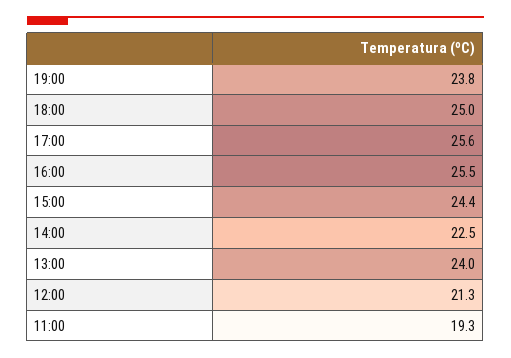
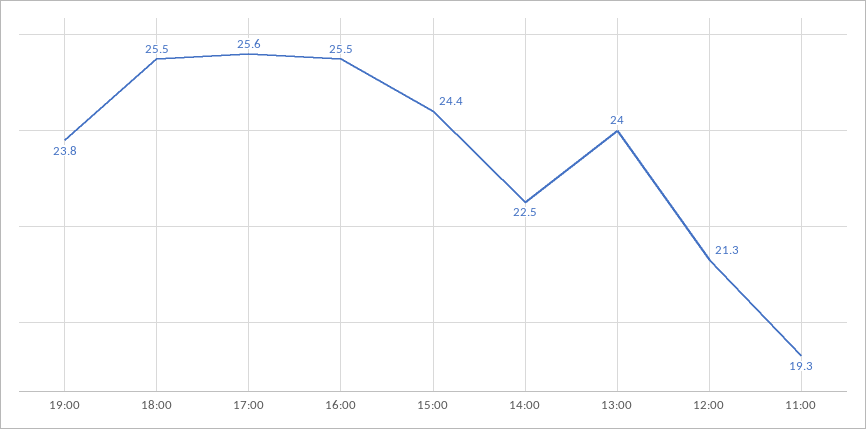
  {
    "19:00": 23.8,
-   "18:00": 25,
+   "18:00": 25.5,
    "17:00": 25.6,
    "16:00": 25.5,
    "15:00": 24.4,
    "14:00": 22.5,
    "13:00": 24,
    "12:00": 21.3,
    "11:00": 19.3
  }

